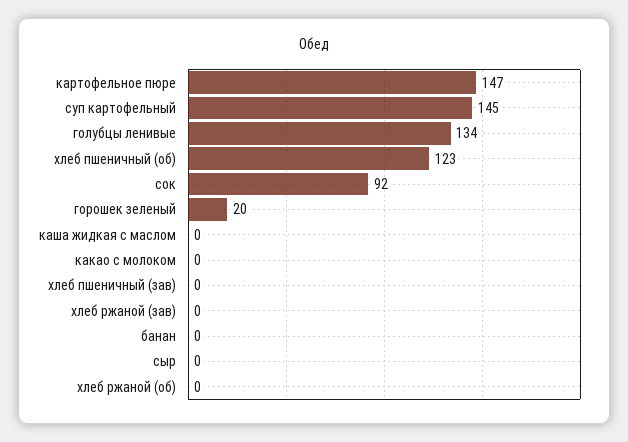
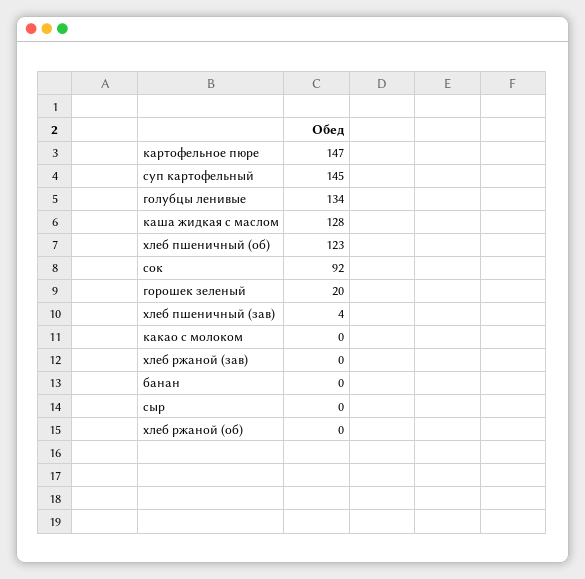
  {
    "картофельное пюре": 147,
    "суп картофельный": 145,
    "голубцы ленивые": 134,
    "хлеб пшеничный (об)": 123,
    "сок": 92,
    "горошек зеленый": 20,
-   "каша жидкая с маслом": 0,
+   "каша жидкая с маслом": 128,
    "какао с молоком": 0,
-   "хлеб пшеничный (зав)": 0,
+   "хлеб пшеничный (зав)": 4,
    "хлеб ржаной (зав)": 0,
    "банан": 0,
    "сыр": 0,
    "хлеб ржаной (об)": 0
  }

